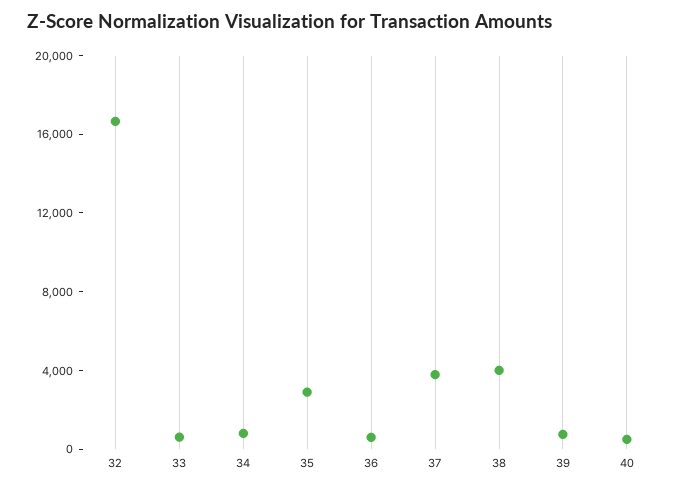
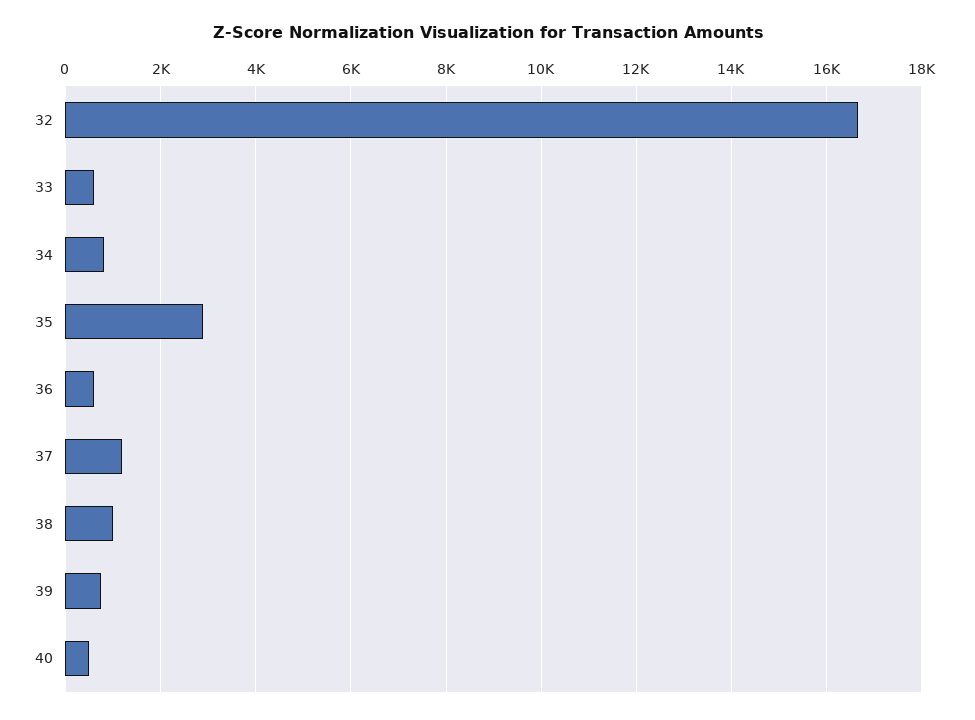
  {
    "32": 16600,
    "33": 600,
    "34": 800,
    "35": 3000,
    "36": 600,
-   "37": 4000,
+   "37": 1200,
-   "38": 4000,
+   "38": 1000,
    "39": 800,
    "40": 600
  }

